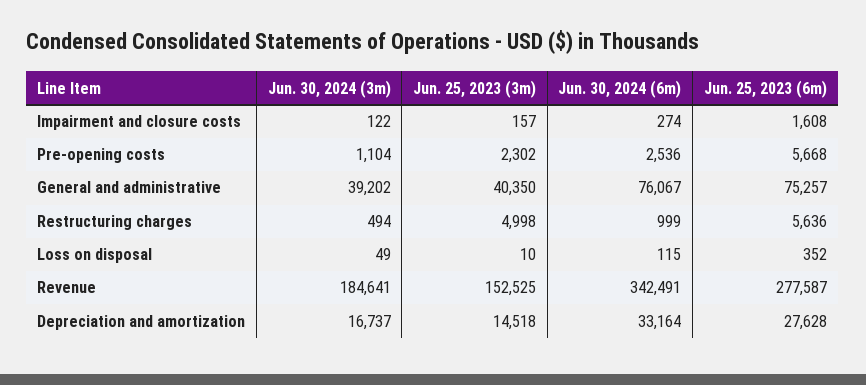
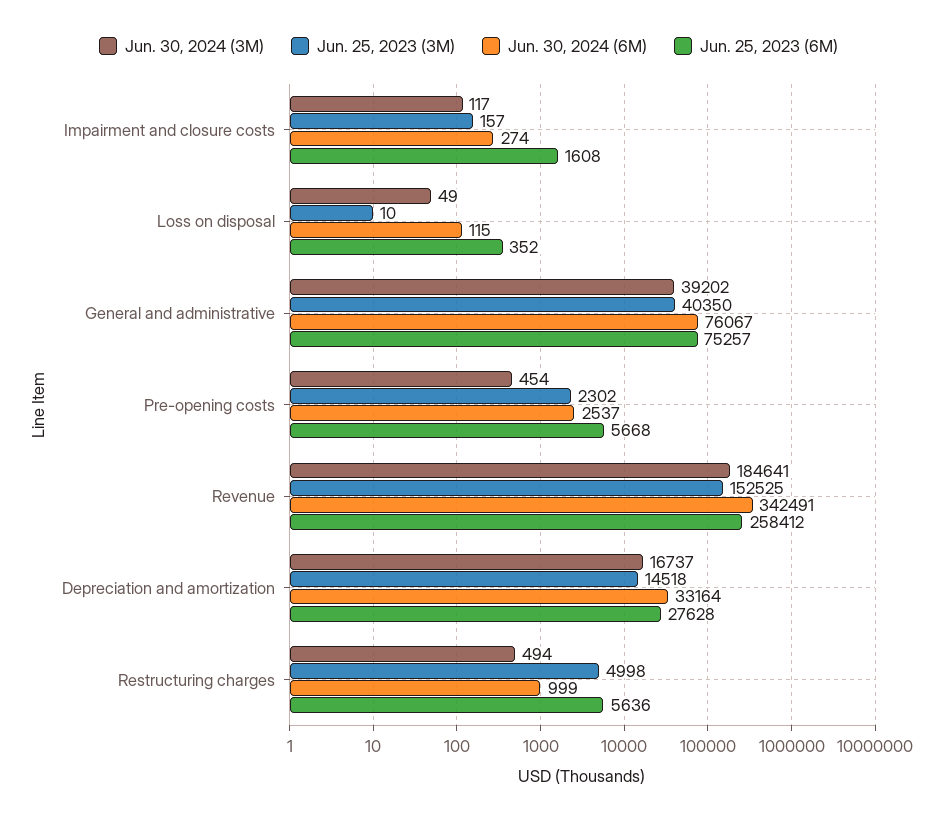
  {
    "Jun. 30, 2024 (3m)": {
-     "Impairment and closure costs": 122,
+     "Impairment and closure costs": 117,
-     "Pre-opening costs": 1104,
+     "Pre-opening costs": 454,
      "General and administrative": 39202,
      "Restructuring charges": 494,
      "Loss on disposal": 49,
      "Revenue": 184641,
      "Depreciation and amortization": 16737
    },
    "Jun. 25, 2023 (3m)": {
      "Impairment and closure costs": 157,
      "Pre-opening costs": 2302,
      "General and administrative": 40350,
      "Restructuring charges": 4998,
      "Loss on disposal": 10,
      "Revenue": 152525,
      "Depreciation and amortization": 14518
    },
    "Jun. 30, 2024 (6m)": {
      "Impairment and closure costs": 274,
-     "Pre-opening costs": 2536,
+     "Pre-opening costs": 2537,
      "General and administrative": 76067,
      "Restructuring charges": 999,
      "Loss on disposal": 115,
      "Revenue": 342491,
      "Depreciation and amortization": 33164
    },
    "Jun. 25, 2023 (6m)": {
      "Impairment and closure costs": 1608,
      "Pre-opening costs": 5668,
      "General and administrative": 75257,
      "Restructuring charges": 5636,
      "Loss on disposal": 352,
-     "Revenue": 277587,
+     "Revenue": 258412,
      "Depreciation and amortization": 27628
    }
  }

